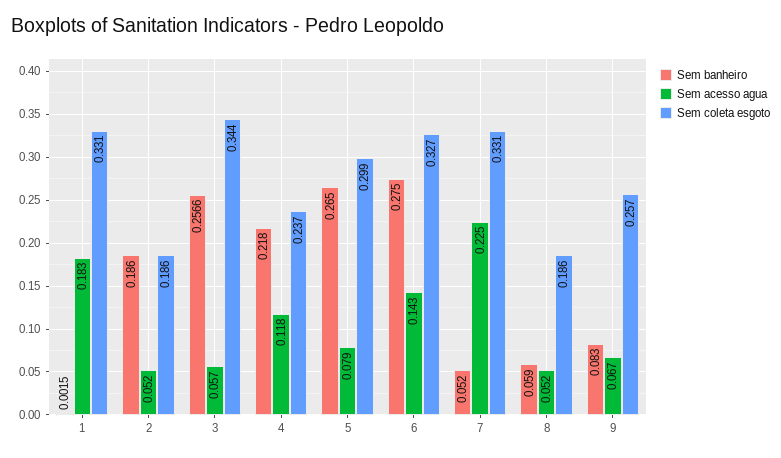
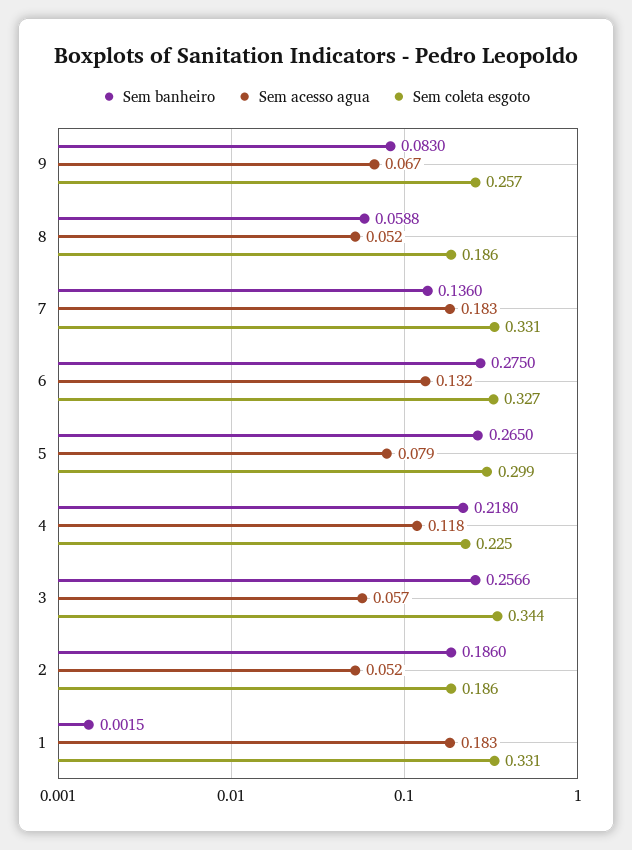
  {
    "Sem banheiro": {
      "1": 0.0015,
      "2": 0.186,
      "3": 0.2566,
      "4": 0.218,
      "5": 0.265,
      "6": 0.275,
-     "7": 0.052,
+     "7": 0.136,
-     "8": 0.059,
+     "8": 0.0588,
      "9": 0.083
    },
    "Sem acesso agua": {
      "1": 0.183,
      "2": 0.052,
      "3": 0.057,
      "4": 0.118,
      "5": 0.079,
-     "6": 0.143,
+     "6": 0.132,
-     "7": 0.225,
+     "7": 0.183,
      "8": 0.052,
      "9": 0.067
    },
    "Sem coleta esgoto": {
      "1": 0.331,
      "2": 0.186,
      "3": 0.344,
-     "4": 0.237,
+     "4": 0.225,
      "5": 0.299,
      "6": 0.327,
      "7": 0.331,
      "8": 0.186,
      "9": 0.257
    }
  }

